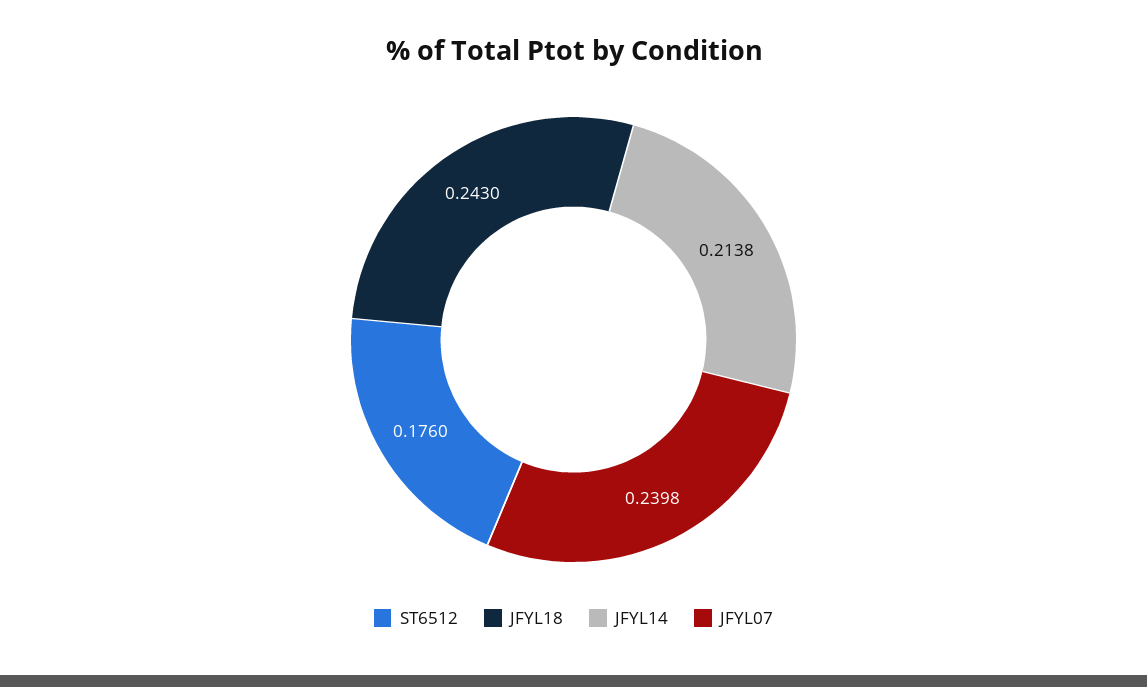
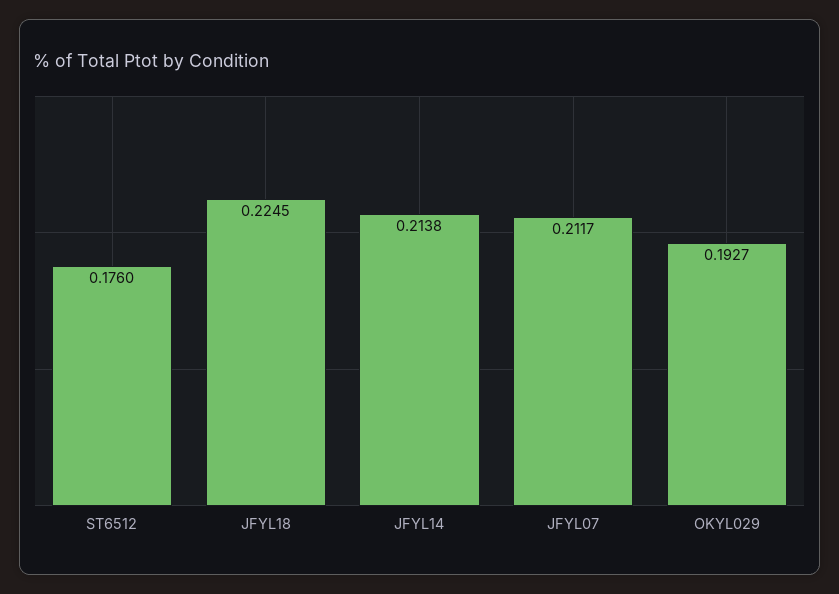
  {
    "ST6512": 0.176,
-   "JFYL18": 0.243,
+   "JFYL18": 0.2245,
    "JFYL14": 0.2138,
-   "JFYL07": 0.2398
+   "JFYL07": 0.2117,
+   "OKYL029": 0.1927
  }

